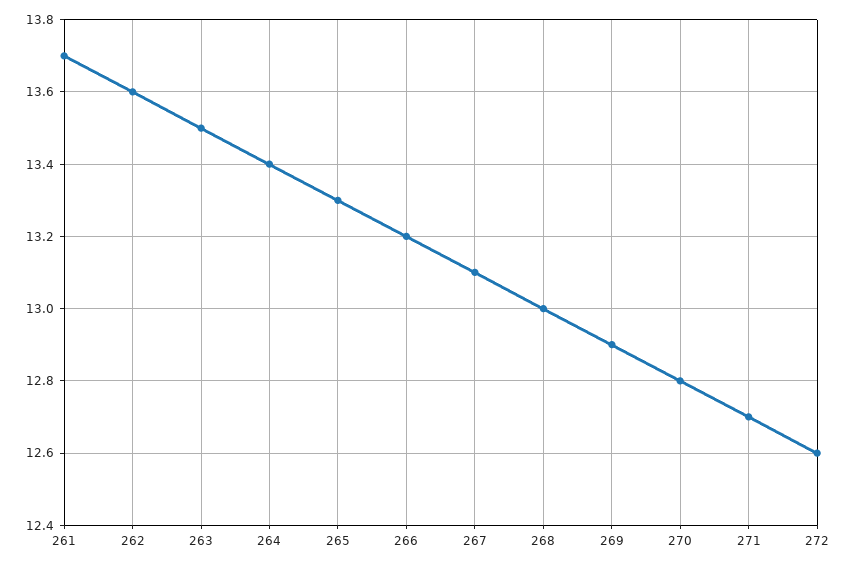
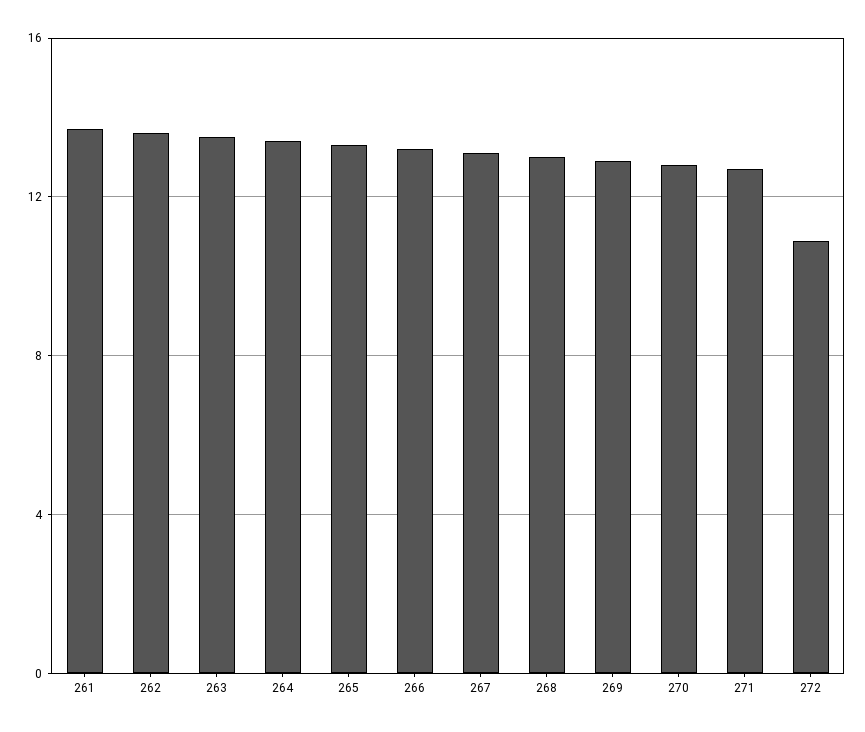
  {
    "261": 13.7,
    "262": 13.6,
    "263": 13.5,
    "264": 13.4,
    "265": 13.3,
    "266": 13.2,
    "267": 13.1,
    "268": 13,
    "269": 12.9,
    "270": 12.8,
    "271": 12.7,
-   "272": 12.6
+   "272": 11
  }

